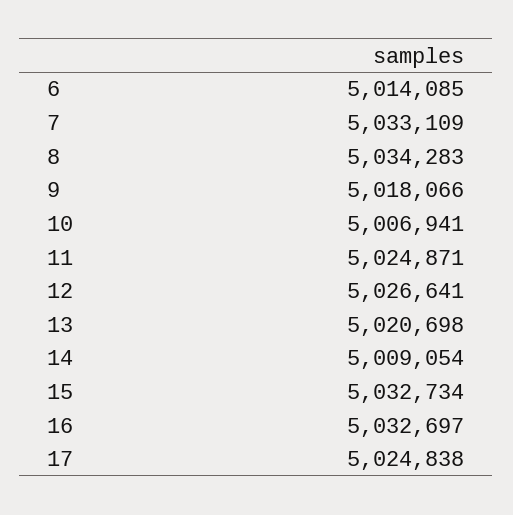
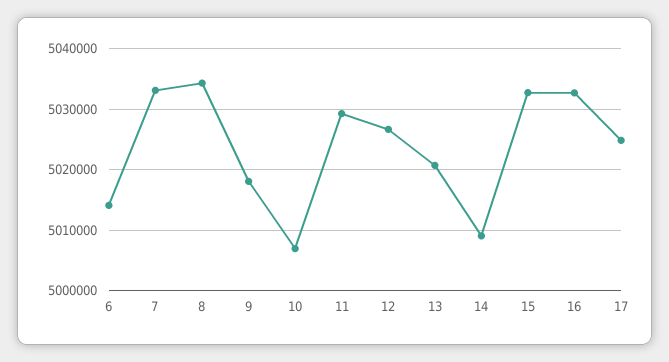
  {
    "6": 5014085,
    "7": 5033109,
    "8": 5034283,
    "9": 5018066,
    "10": 5006941,
-   "11": 5024871,
+   "11": 5029000,
    "12": 5026641,
    "13": 5020698,
    "14": 5009054,
    "15": 5032734,
    "16": 5032697,
    "17": 5024838
  }

